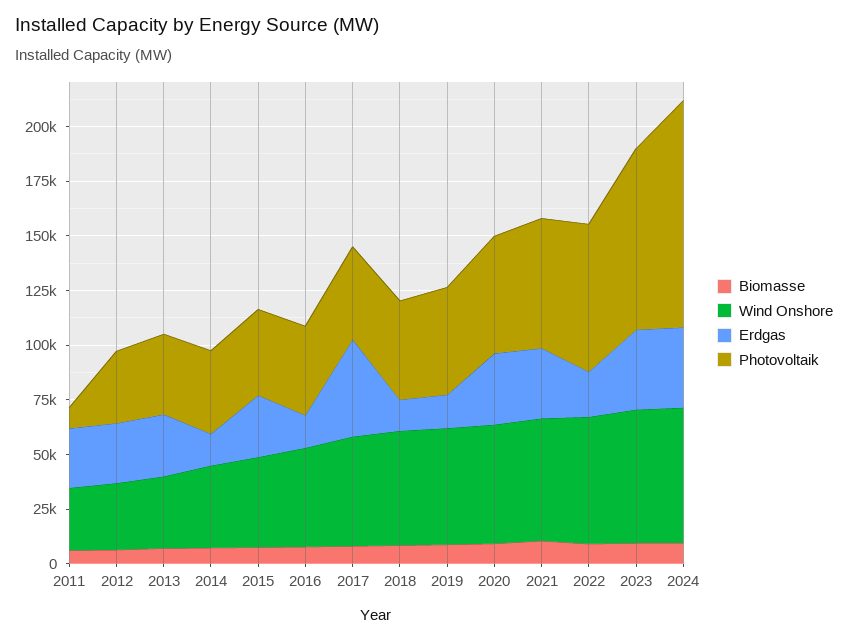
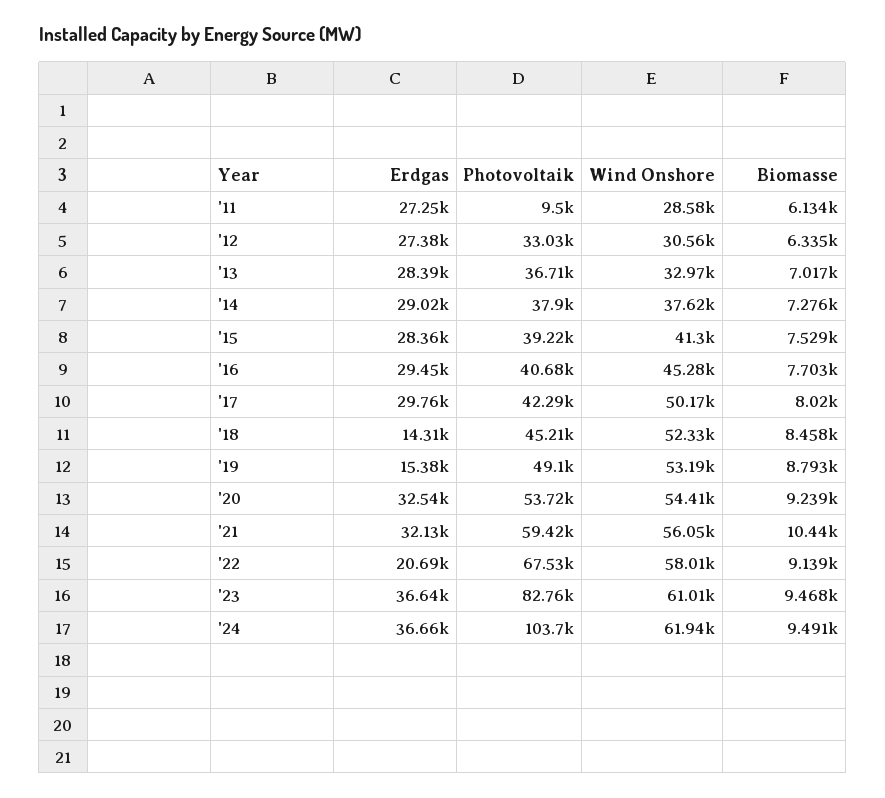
  {
    "Biomasse": {
      "2011": 6134,
      "2012": 6335,
      "2013": 7017,
      "2014": 7276,
      "2015": 7529,
      "2016": 7703,
      "2017": 8020,
      "2018": 8458,
      "2019": 8793,
      "2020": 9239,
      "2021": 10440,
      "2022": 9139,
      "2023": 9468,
      "2024": 9491
    },
    "Wind Onshore": {
      "2011": 28580,
      "2012": 30560,
      "2013": 32970,
      "2014": 37620,
      "2015": 41300,
      "2016": 45280,
      "2017": 50170,
      "2018": 52330,
      "2019": 53190,
      "2020": 54410,
      "2021": 56050,
      "2022": 58010,
      "2023": 61010,
      "2024": 61940
    },
    "Erdgas": {
      "2011": 27250,
      "2012": 27380,
      "2013": 28390,
-     "2014": 15000,
+     "2014": 29020,
      "2015": 28360,
-     "2016": 15000,
+     "2016": 29450,
-     "2017": 45000,
+     "2017": 29760,
      "2018": 14310,
      "2019": 15380,
      "2020": 32540,
      "2021": 32130,
      "2022": 20690,
      "2023": 36640,
      "2024": 36660
    },
    "Photovoltaik": {
      "2011": 9500,
      "2012": 33030,
      "2013": 36710,
      "2014": 37900,
      "2015": 39220,
      "2016": 40680,
      "2017": 42290,
      "2018": 45210,
      "2019": 49100,
      "2020": 53720,
      "2021": 59420,
      "2022": 67530,
      "2023": 82760,
      "2024": 103700
    }
  }

